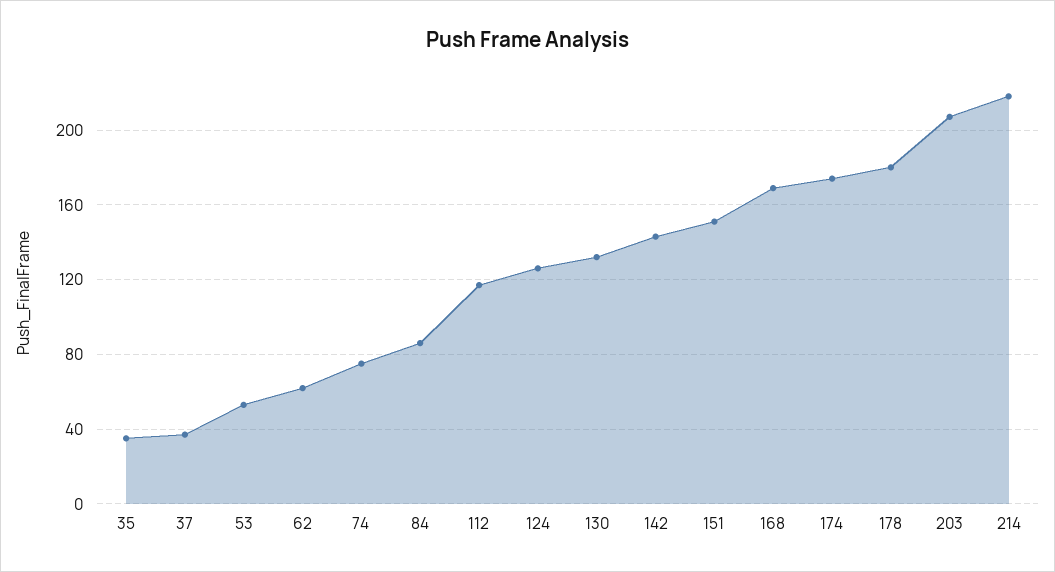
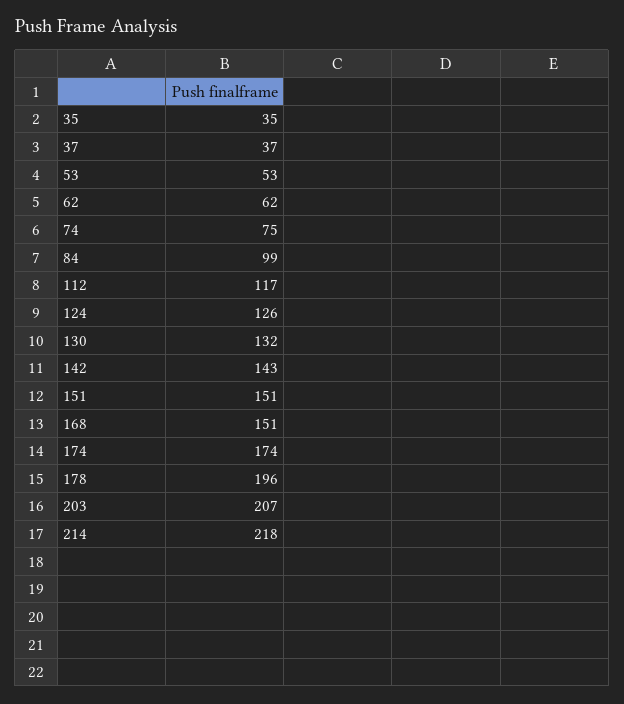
  {
    "35": 35,
    "37": 37,
    "53": 53,
    "62": 62,
    "74": 75,
-   "84": 85,
+   "84": 99,
    "112": 117,
    "124": 126,
    "130": 132,
    "142": 143,
    "151": 151,
-   "168": 170,
+   "168": 151,
    "174": 174,
-   "178": 180,
+   "178": 196,
    "203": 207,
    "214": 218
  }

